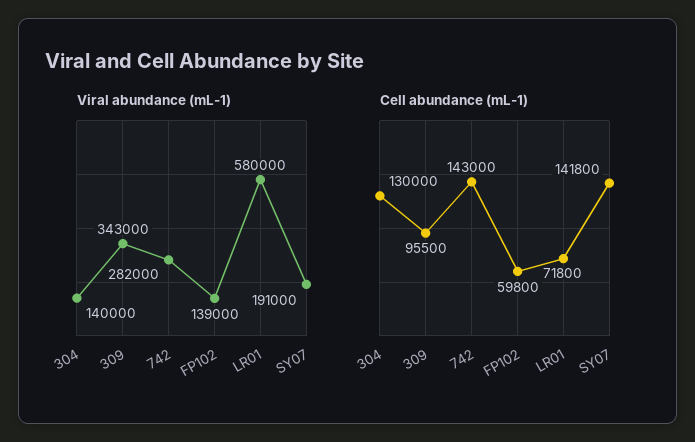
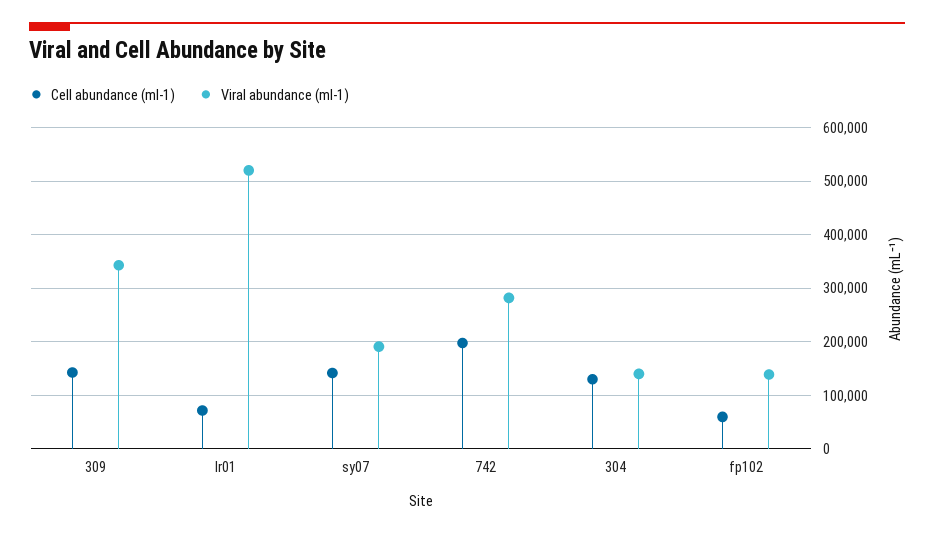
  {
    "Viral abundance (mL-1)": {
      "304": 140000,
      "309": 343000,
      "742": 282000,
      "FP102": 139000,
-     "LR01": 580000,
+     "LR01": 520000,
      "SY07": 191000
    },
    "Cell abundance (mL-1)": {
      "304": 130000,
-     "309": 95500,
+     "309": 140000,
-     "742": 143000,
+     "742": 200000,
      "FP102": 59800,
      "LR01": 71800,
      "SY07": 141800
    }
  }

